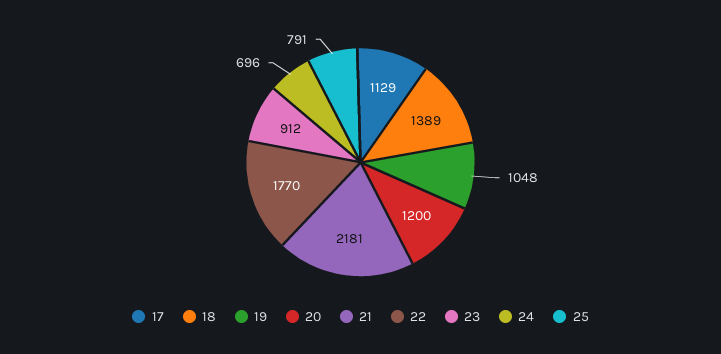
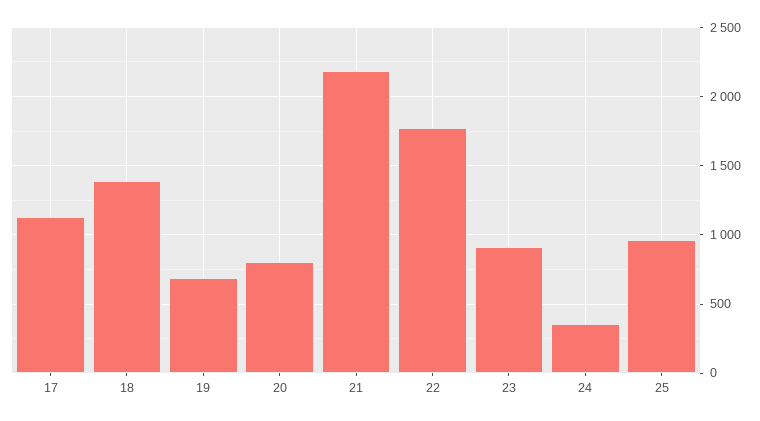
  {
    "17": 1129,
    "18": 1389,
-   "19": 1048,
+   "19": 700,
-   "20": 1200,
+   "20": 800,
    "21": 2181,
    "22": 1770,
    "23": 912,
-   "24": 696,
+   "24": 350,
-   "25": 791
+   "25": 950
  }

